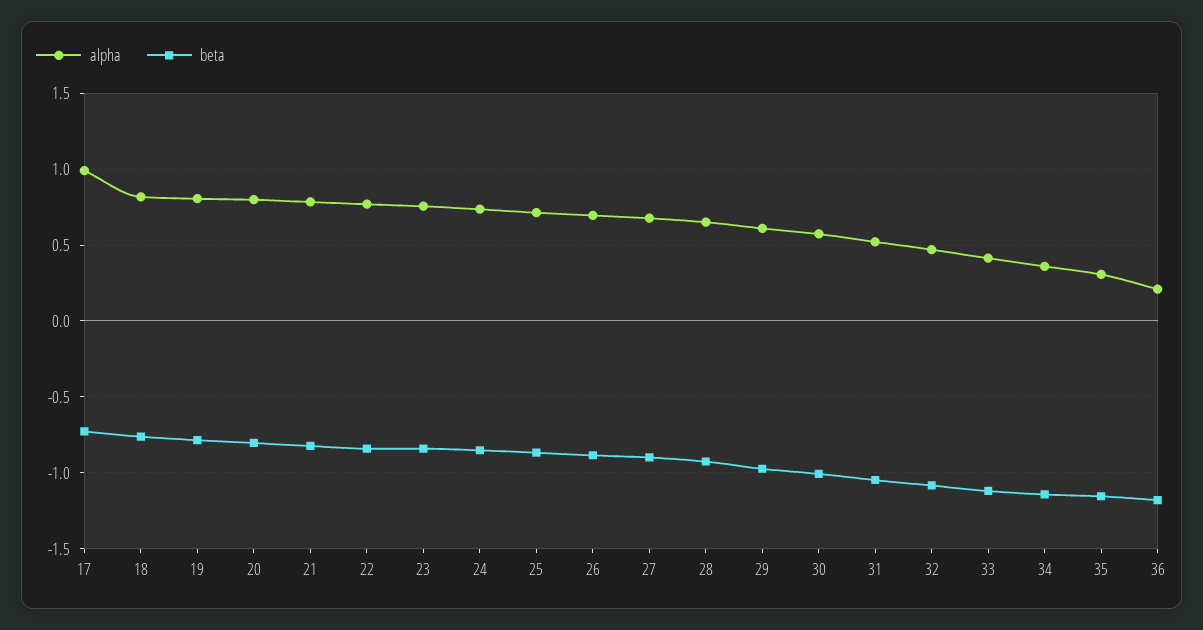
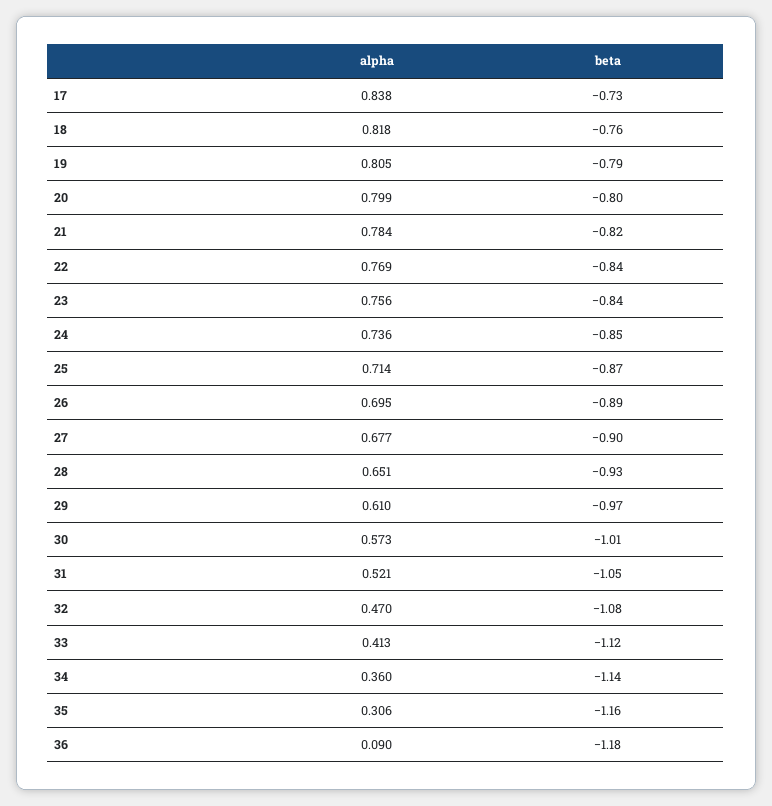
  {
    "alpha": {
-     "17": 1,
+     "17": 0.838,
      "18": 0.818,
      "19": 0.805,
      "20": 0.799,
      "21": 0.784,
      "22": 0.769,
      "23": 0.756,
      "24": 0.736,
      "25": 0.714,
      "26": 0.695,
      "27": 0.677,
      "28": 0.651,
      "29": 0.61,
      "30": 0.573,
      "31": 0.521,
      "32": 0.47,
      "33": 0.413,
      "34": 0.36,
      "35": 0.306,
-     "36": 0.2
+     "36": 0.09
    },
    "beta": {
      "17": -0.73,
      "18": -0.76,
      "19": -0.79,
      "20": -0.8,
      "21": -0.82,
      "22": -0.84,
      "23": -0.84,
      "24": -0.85,
      "25": -0.87,
      "26": -0.89,
      "27": -0.9,
      "28": -0.93,
      "29": -0.97,
      "30": -1.01,
      "31": -1.05,
      "32": -1.08,
      "33": -1.12,
      "34": -1.14,
      "35": -1.16,
      "36": -1.18
    }
  }

